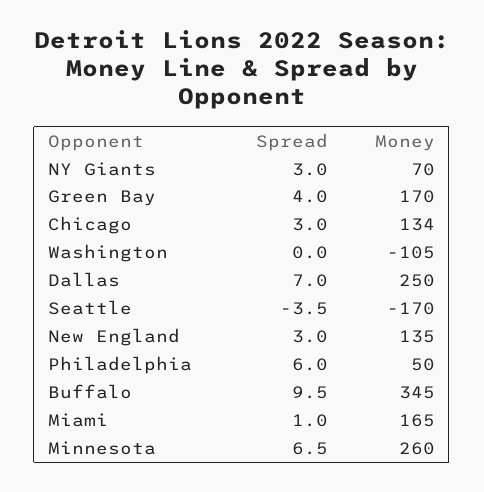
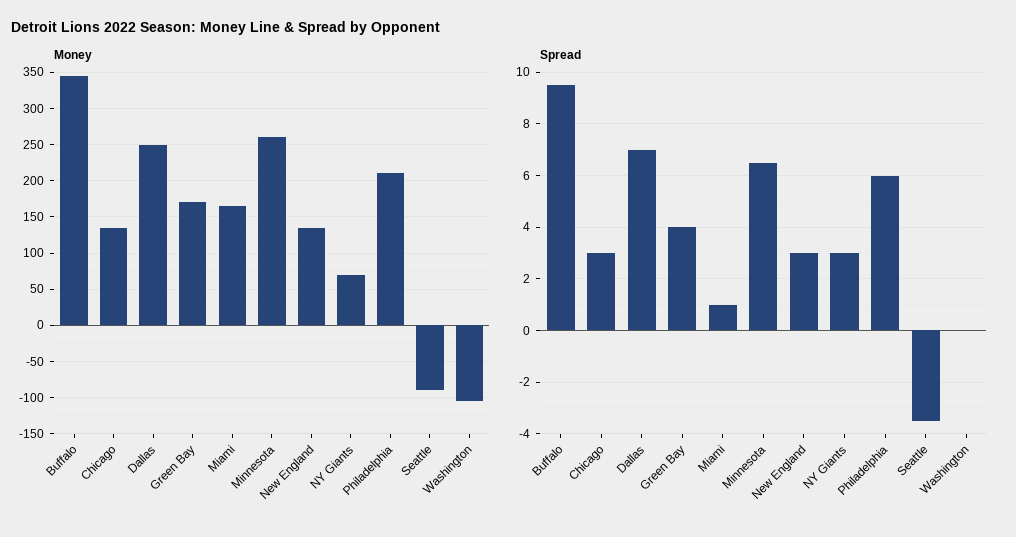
  {
    "Spread": {
      "NY Giants": 3,
      "Green Bay": 4,
      "Chicago": 3,
      "Washington": 0,
      "Dallas": 7,
      "Seattle": -3.5,
      "New England": 3,
      "Philadelphia": 6,
      "Buffalo": 9.5,
      "Miami": 1,
      "Minnesota": 6.5
    },
    "Money": {
      "NY Giants": 70,
      "Green Bay": 170,
      "Chicago": 134,
      "Washington": -105,
      "Dallas": 250,
-     "Seattle": -170,
+     "Seattle": -90,
      "New England": 135,
-     "Philadelphia": 50,
+     "Philadelphia": 210,
      "Buffalo": 345,
      "Miami": 165,
      "Minnesota": 260
    }
  }

